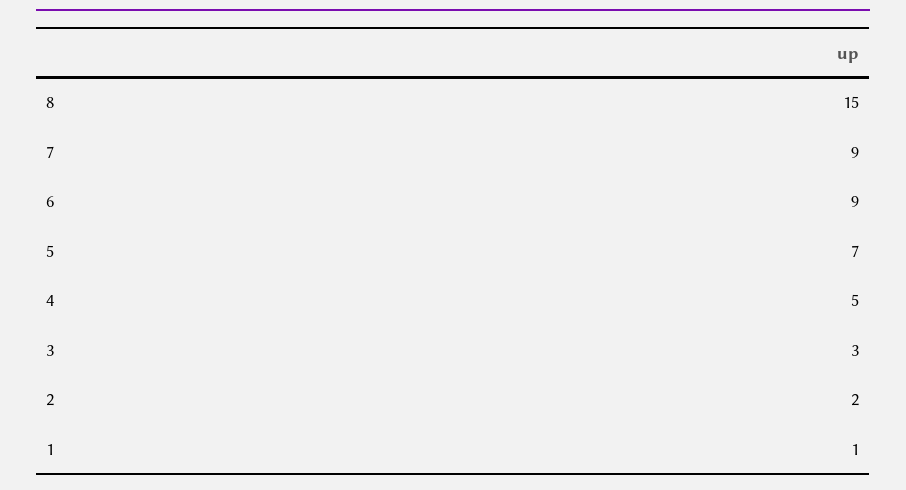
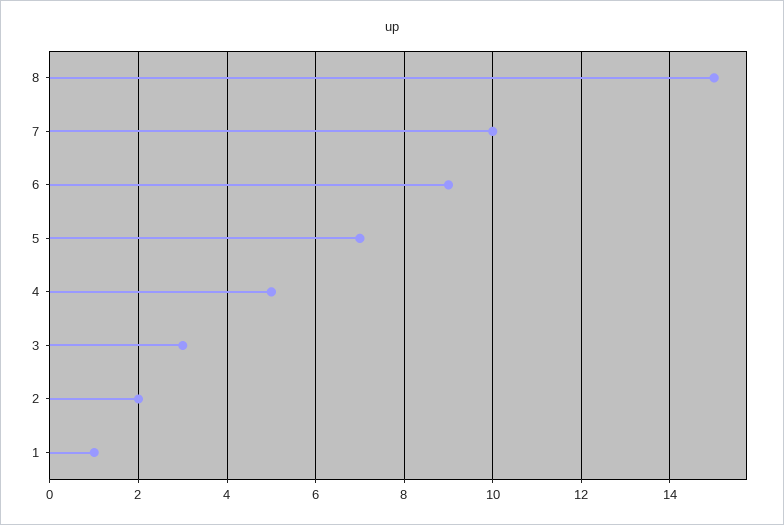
  {
    "8": 15,
-   "7": 9,
+   "7": 10,
    "6": 9,
    "5": 7,
    "4": 5,
    "3": 3,
    "2": 2,
    "1": 1
  }

